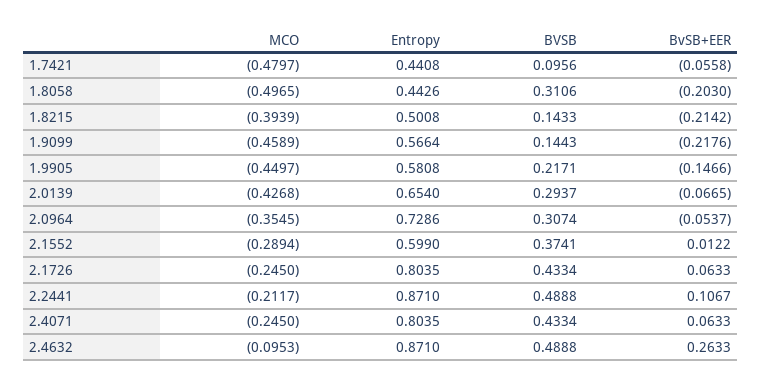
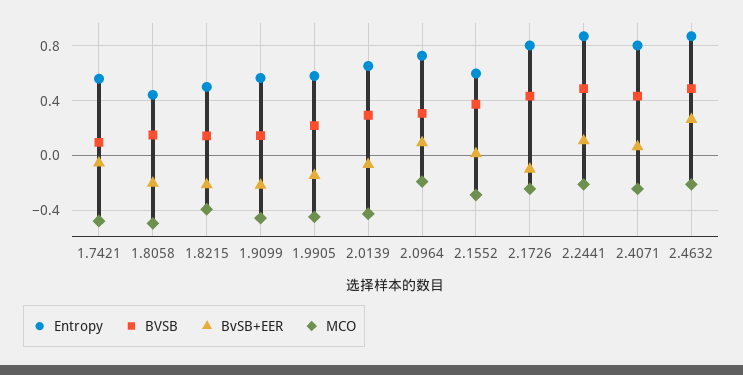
  {
    "MCO": {
      "1.7421": -0.4797,
      "1.8058": -0.4965,
      "1.8215": -0.3939,
      "1.9099": -0.4589,
      "1.9905": -0.4497,
      "2.0139": -0.4268,
-     "2.0964": -0.3545,
+     "2.0964": -0.2,
      "2.1552": -0.2894,
      "2.1726": -0.245,
      "2.2441": -0.2117,
      "2.4071": -0.245,
-     "2.4632": -0.0953
+     "2.4632": -0.2
    },
    "Entropy": {
-     "1.7421": 0.4408,
+     "1.7421": 0.55,
      "1.8058": 0.4426,
      "1.8215": 0.5008,
      "1.9099": 0.5664,
      "1.9905": 0.5808,
      "2.0139": 0.654,
      "2.0964": 0.7286,
      "2.1552": 0.599,
      "2.1726": 0.8035,
      "2.2441": 0.871,
      "2.4071": 0.8035,
      "2.4632": 0.871
    },
    "BVSB": {
      "1.7421": 0.0956,
-     "1.8058": 0.3106,
+     "1.8058": 0.15,
      "1.8215": 0.1433,
      "1.9099": 0.1443,
      "1.9905": 0.2171,
      "2.0139": 0.2937,
      "2.0964": 0.3074,
      "2.1552": 0.3741,
      "2.1726": 0.4334,
      "2.2441": 0.4888,
      "2.4071": 0.4334,
      "2.4632": 0.4888
    },
    "BvSB+EER": {
      "1.7421": -0.0558,
      "1.8058": -0.203,
      "1.8215": -0.2142,
      "1.9099": -0.2176,
      "1.9905": -0.1466,
      "2.0139": -0.0665,
-     "2.0964": -0.0537,
+     "2.0964": 0.1,
      "2.1552": 0.0122,
-     "2.1726": 0.0633,
+     "2.1726": -0.1,
      "2.2441": 0.1067,
      "2.4071": 0.0633,
      "2.4632": 0.2633
    }
  }

